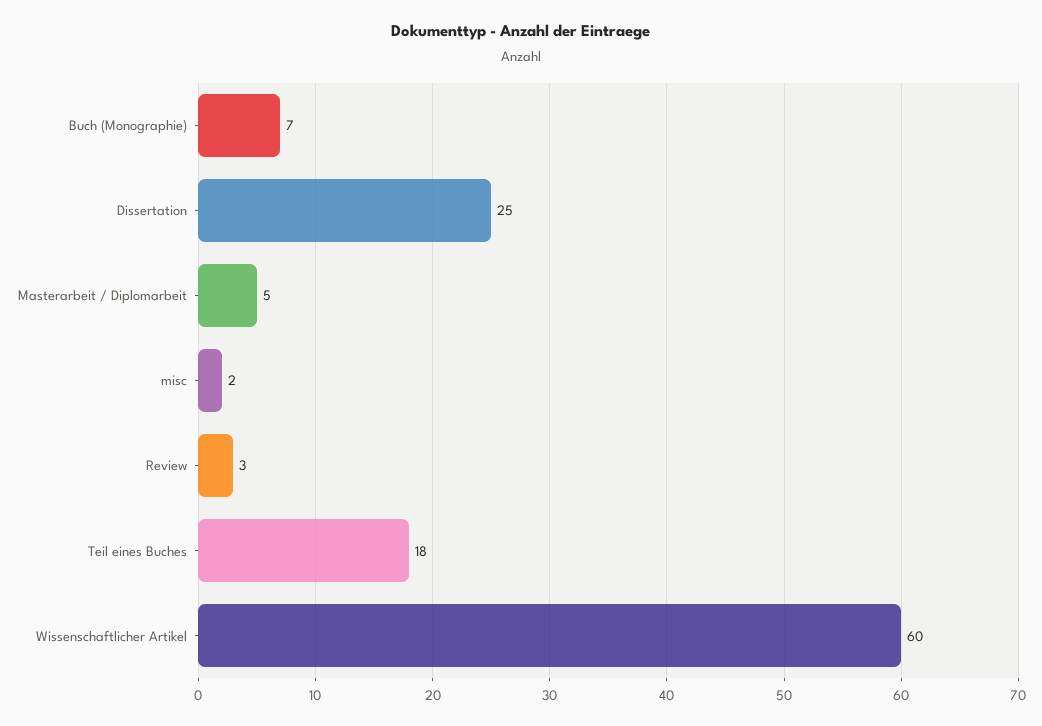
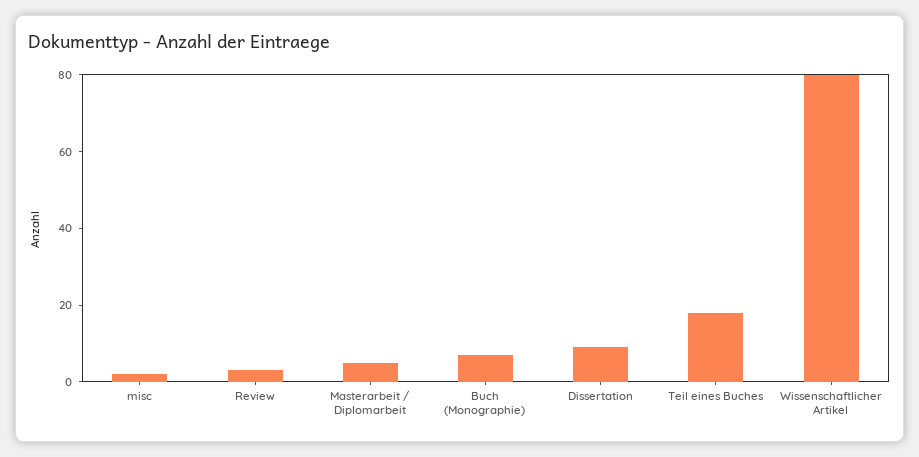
  {
    "Buch (Monographie)": 7,
-   "Dissertation": 25,
+   "Dissertation": 10,
    "Masterarbeit / Diplomarbeit": 5,
    "misc": 2,
    "Review": 3,
    "Teil eines Buches": 18,
-   "Wissenschaftlicher Artikel": 60
+   "Wissenschaftlicher Artikel": 80
  }

